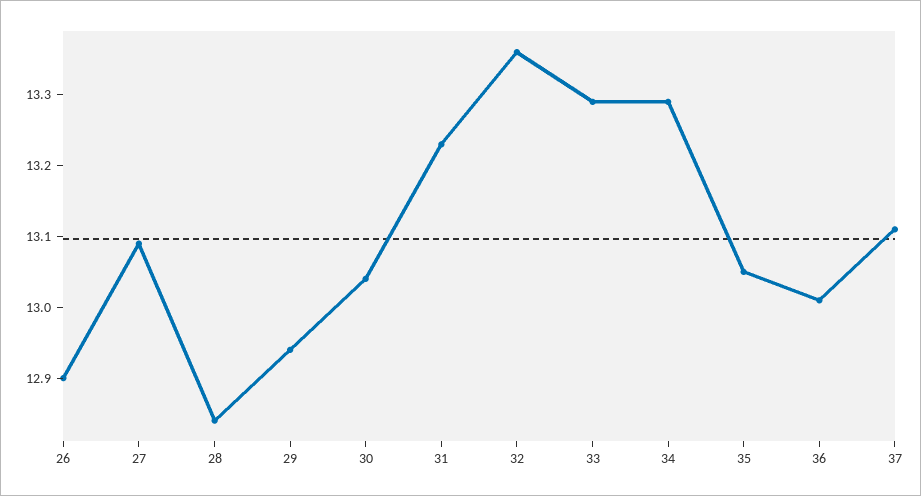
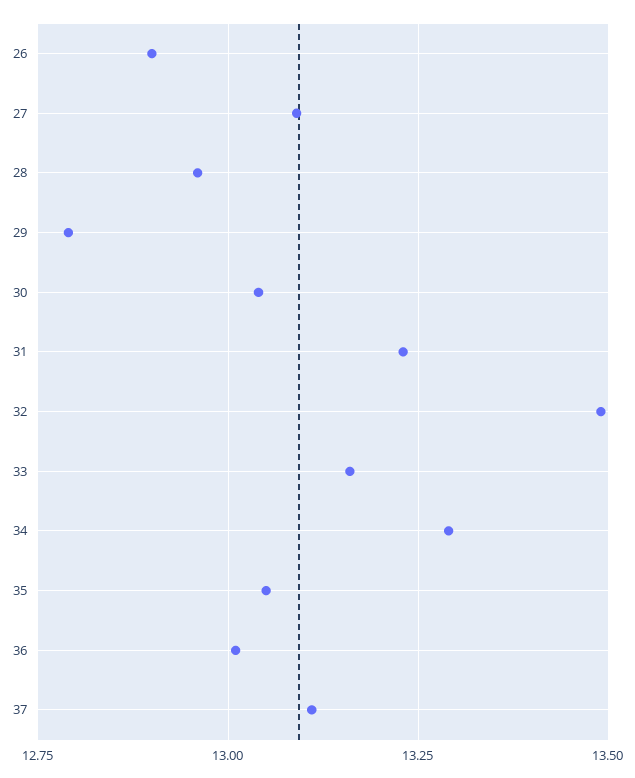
  {
    "26": 12.9,
    "27": 13.1,
-   "28": 12.85,
+   "28": 12.95,
-   "29": 12.95,
+   "29": 12.8,
    "30": 13.05,
    "31": 13.25,
-   "32": 13.35,
+   "32": 13.5,
-   "33": 13.3,
+   "33": 13.15,
    "34": 13.3,
    "35": 13.05,
    "36": 13,
    "37": 13.1
  }

